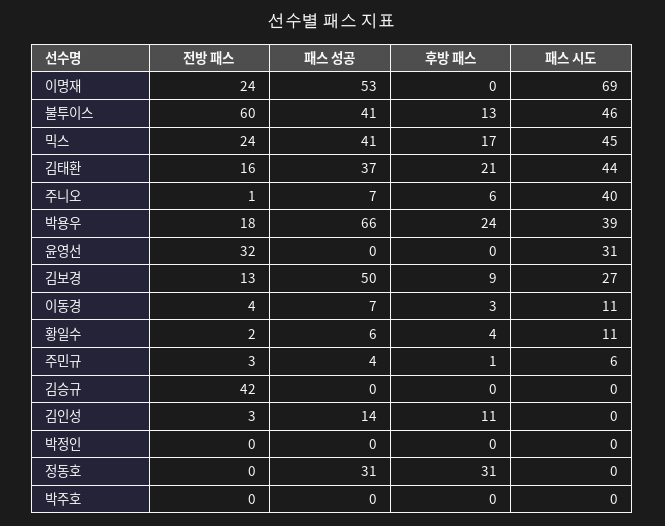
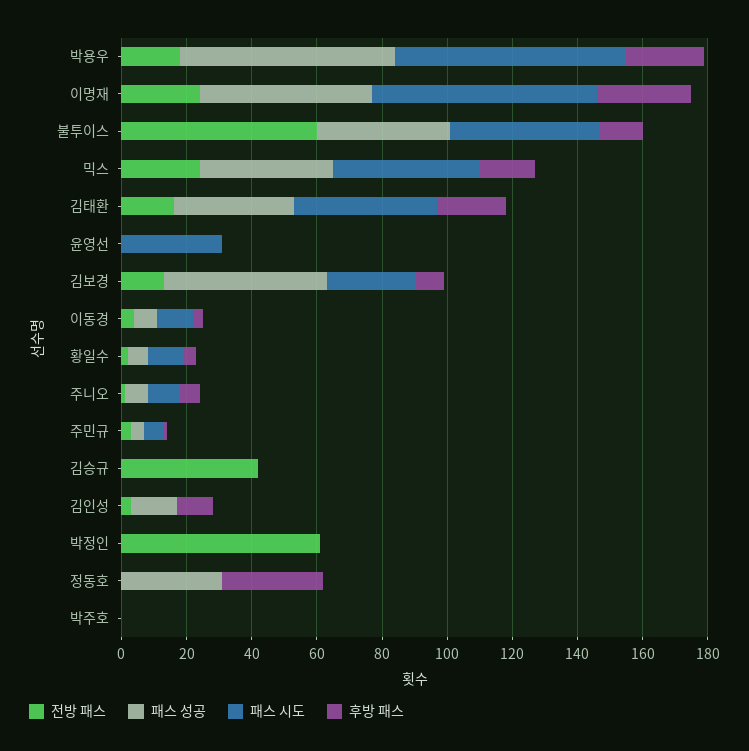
  {
    "전방 패스": {
      "이명재": 24,
      "불투이스": 60,
      "믹스": 24,
      "김태환": 16,
      "주니오": 1,
      "박용우": 18,
-     "윤영선": 32,
+     "윤영선": 0,
      "김보경": 13,
      "이동경": 4,
      "황일수": 2,
      "주민규": 3,
      "김승규": 42,
      "김인성": 3,
-     "박정인": 0,
+     "박정인": 60,
      "정동호": 0,
      "박주호": 0
    },
    "패스 성공": {
      "이명재": 53,
      "불투이스": 41,
      "믹스": 41,
      "김태환": 37,
      "주니오": 7,
      "박용우": 66,
      "윤영선": 0,
      "김보경": 50,
      "이동경": 7,
      "황일수": 6,
      "주민규": 4,
      "김승규": 0,
      "김인성": 14,
      "박정인": 0,
      "정동호": 31,
      "박주호": 0
    },
    "후방 패스": {
-     "이명재": 0,
+     "이명재": 30,
      "불투이스": 13,
      "믹스": 17,
      "김태환": 21,
      "주니오": 6,
      "박용우": 24,
      "윤영선": 0,
      "김보경": 9,
      "이동경": 3,
      "황일수": 4,
      "주민규": 1,
      "김승규": 0,
      "김인성": 11,
      "박정인": 0,
      "정동호": 31,
      "박주호": 0
    },
    "패스 시도": {
      "이명재": 69,
      "불투이스": 46,
      "믹스": 45,
      "김태환": 44,
-     "주니오": 40,
+     "주니오": 10,
-     "박용우": 39,
+     "박용우": 70,
      "윤영선": 31,
      "김보경": 27,
      "이동경": 11,
      "황일수": 11,
      "주민규": 6,
      "김승규": 0,
      "김인성": 0,
      "박정인": 0,
      "정동호": 0,
      "박주호": 0
    }
  }

